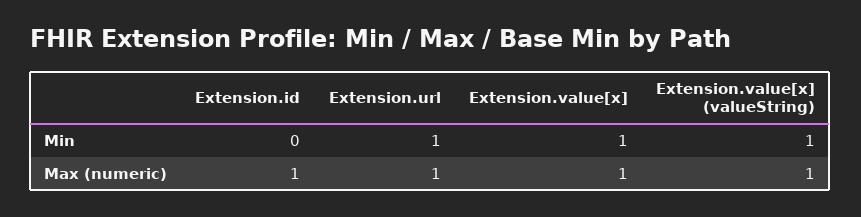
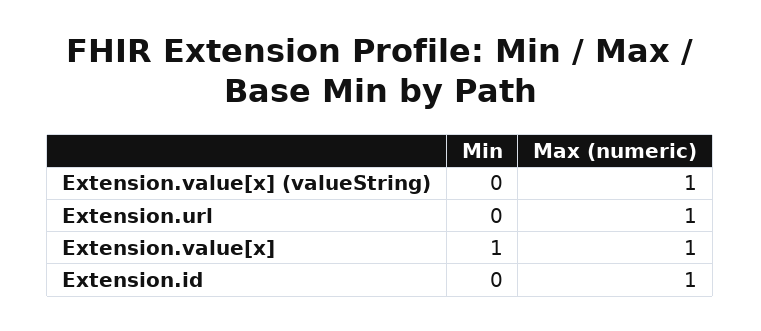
  {
    "Extension.id": {
      "Min": 0,
      "Max (numeric)": 1
    },
    "Extension.url": {
-     "Min": 1,
+     "Min": 0,
      "Max (numeric)": 1
    },
    "Extension.value[x]": {
      "Min": 1,
      "Max (numeric)": 1
    },
    "Extension.value[x] (valueString)": {
-     "Min": 1,
+     "Min": 0,
      "Max (numeric)": 1
    }
  }

